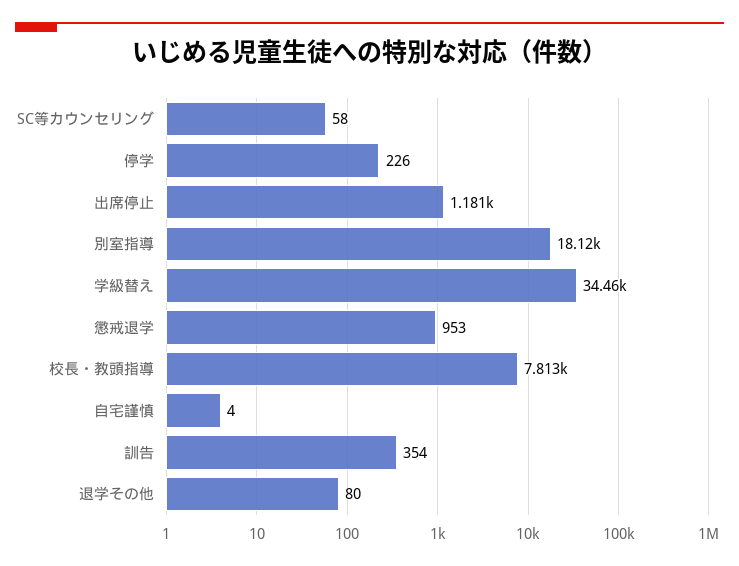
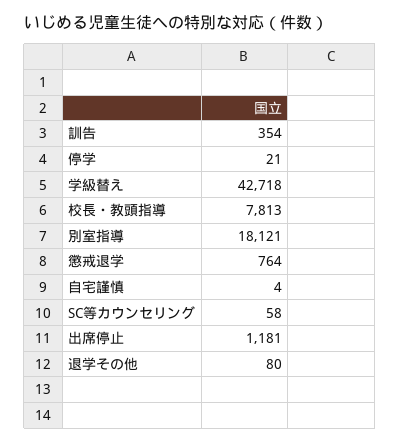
  {
    "SC等カウンセリング": 58,
-   "停学": 226,
+   "停学": 21,
    "出席停止": 1181,
    "別室指導": 18121,
-   "学級替え": 34460,
+   "学級替え": 42718,
-   "懲戒退学": 953,
+   "懲戒退学": 764,
    "校長・教頭指導": 7813,
    "自宅謹慎": 4,
    "訓告": 354,
    "退学その他": 80
  }

